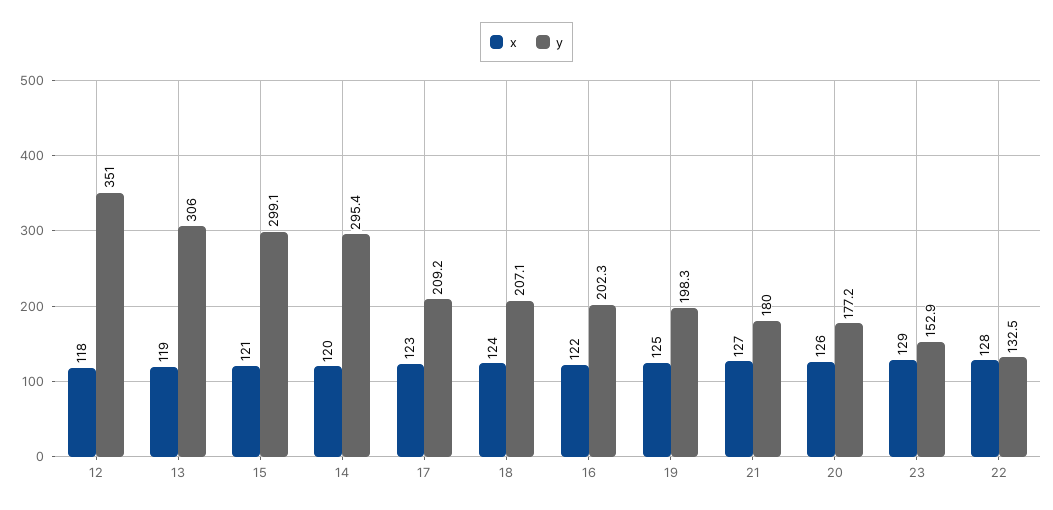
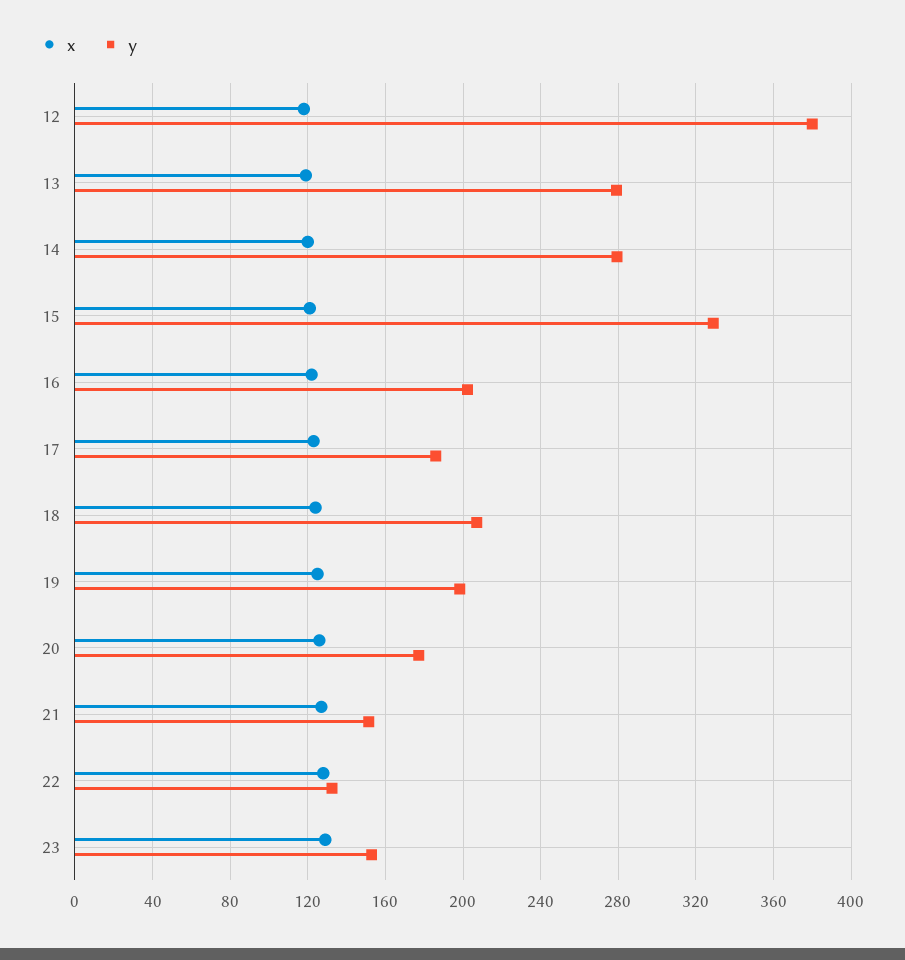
  {
    "x": {
      "12": 118,
      "13": 119,
      "15": 121,
      "14": 120,
      "17": 123,
      "18": 124,
      "16": 122,
      "19": 125,
      "21": 127,
      "20": 126,
      "23": 129,
      "22": 128
    },
    "y": {
-     "12": 351,
+     "12": 380,
-     "13": 306,
+     "13": 280,
-     "15": 299.1,
+     "15": 330,
-     "14": 295.4,
+     "14": 280,
-     "17": 209.2,
+     "17": 185,
      "18": 207.1,
      "16": 202.3,
      "19": 198.3,
-     "21": 180,
+     "21": 150,
      "20": 177.2,
      "23": 152.9,
      "22": 132.5
    }
  }

